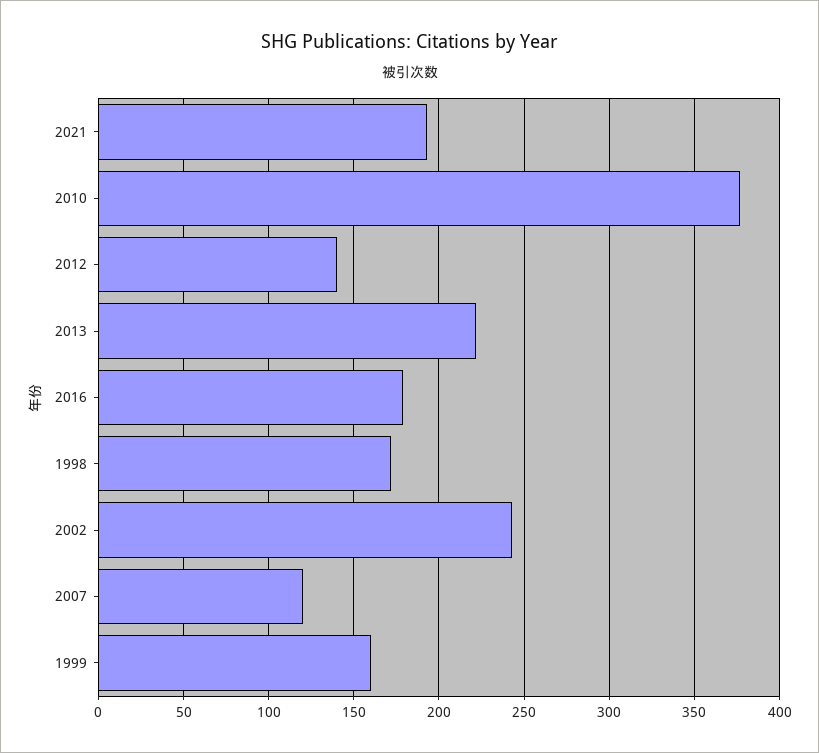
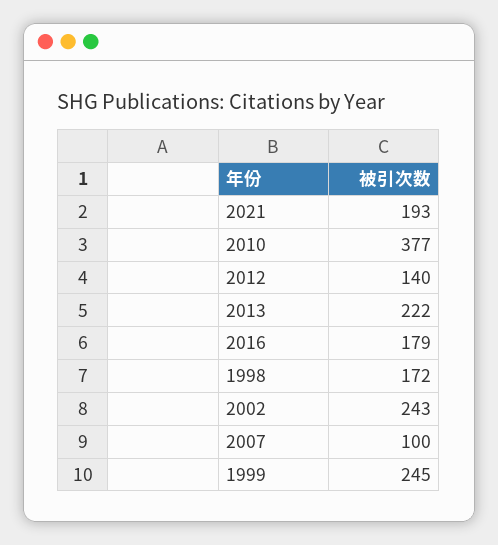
  {
    "2021": 193,
    "2010": 377,
    "2012": 140,
    "2013": 222,
    "2016": 179,
    "1998": 172,
    "2002": 243,
-   "2007": 120,
+   "2007": 100,
-   "1999": 160
+   "1999": 245
  }

